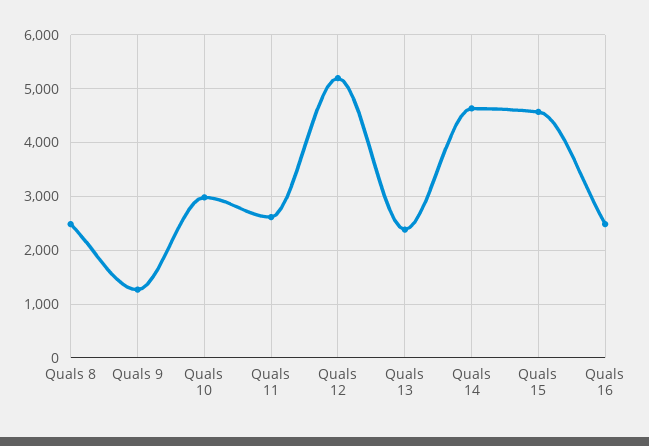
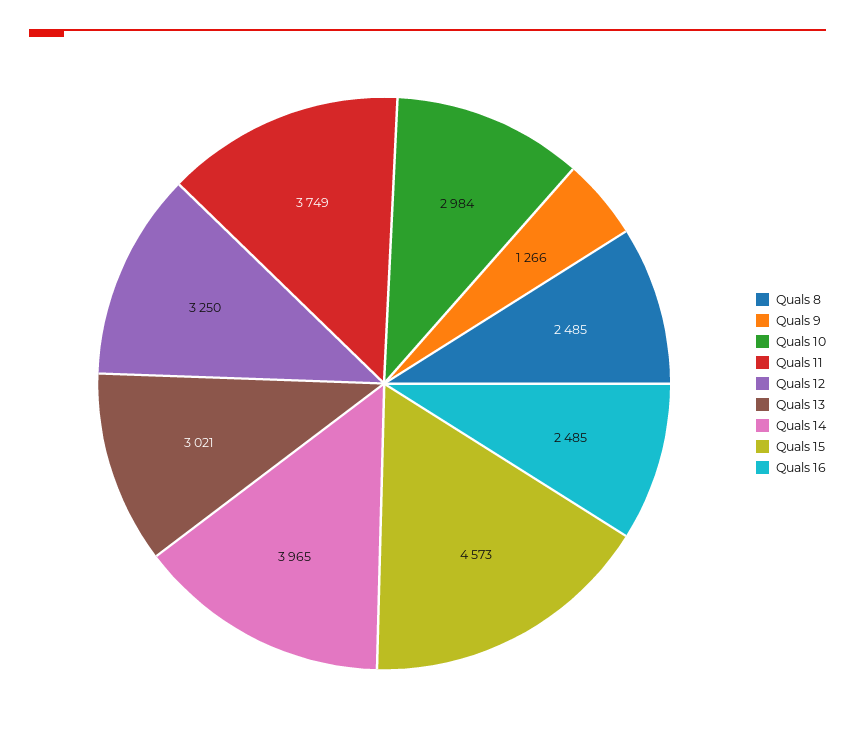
  {
    "Quals 8": 2485,
    "Quals 9": 1266,
    "Quals 10": 2984,
-   "Quals 11": 2600,
+   "Quals 11": 3749,
-   "Quals 12": 5200,
+   "Quals 12": 3250,
-   "Quals 13": 2400,
+   "Quals 13": 3021,
-   "Quals 14": 4600,
+   "Quals 14": 3965,
    "Quals 15": 4573,
    "Quals 16": 2485
  }

